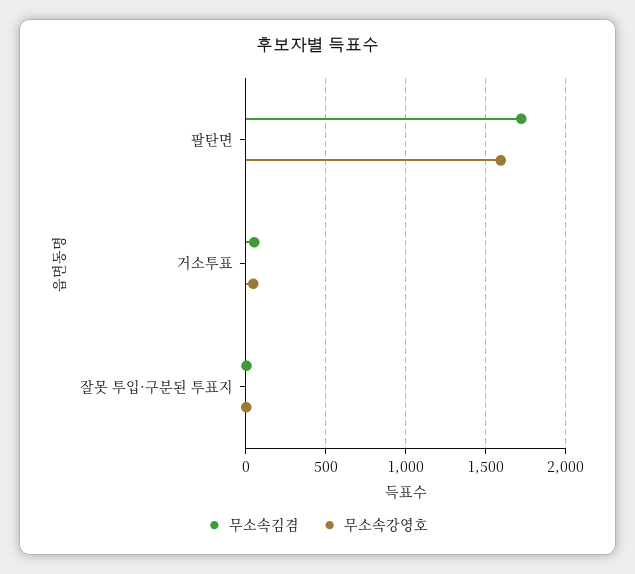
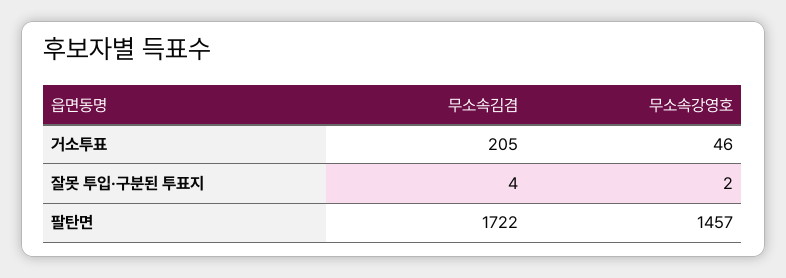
  {
    "무소속김겸": {
      "팔탄면": 1722,
-     "거소투표": 50,
+     "거소투표": 205,
      "잘못 투입·구분된 투표지": 4
    },
    "무소속강영호": {
-     "팔탄면": 1600,
+     "팔탄면": 1457,
      "거소투표": 46,
      "잘못 투입·구분된 투표지": 2
    }
  }

